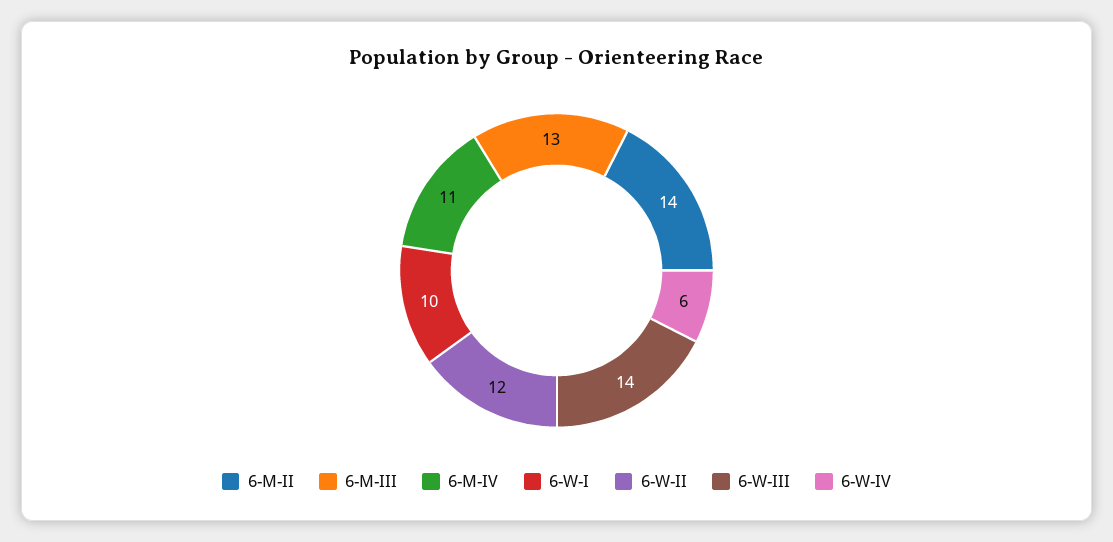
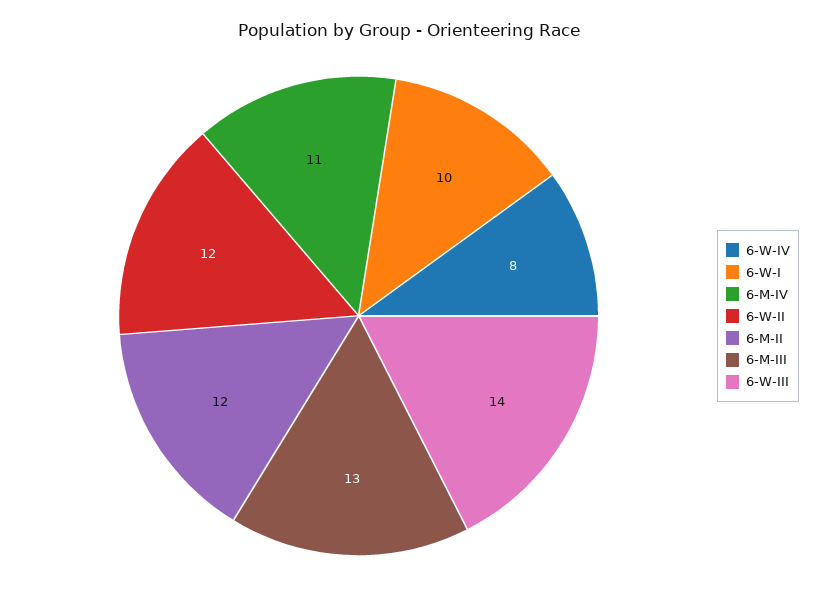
  {
-   "6-M-II": 14,
+   "6-M-II": 12,
    "6-M-III": 13,
    "6-M-IV": 11,
    "6-W-I": 10,
    "6-W-II": 12,
    "6-W-III": 14,
-   "6-W-IV": 6
+   "6-W-IV": 8
  }

